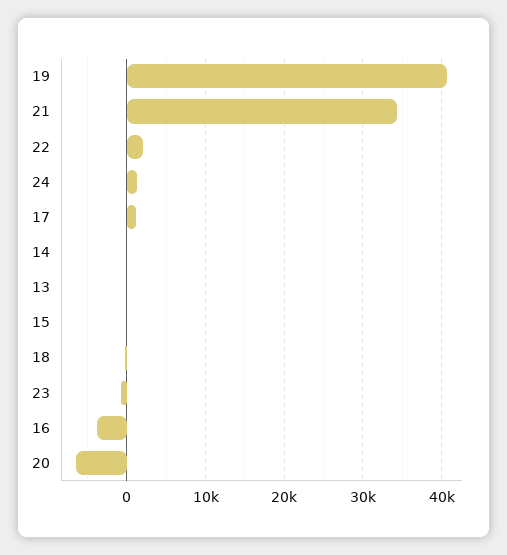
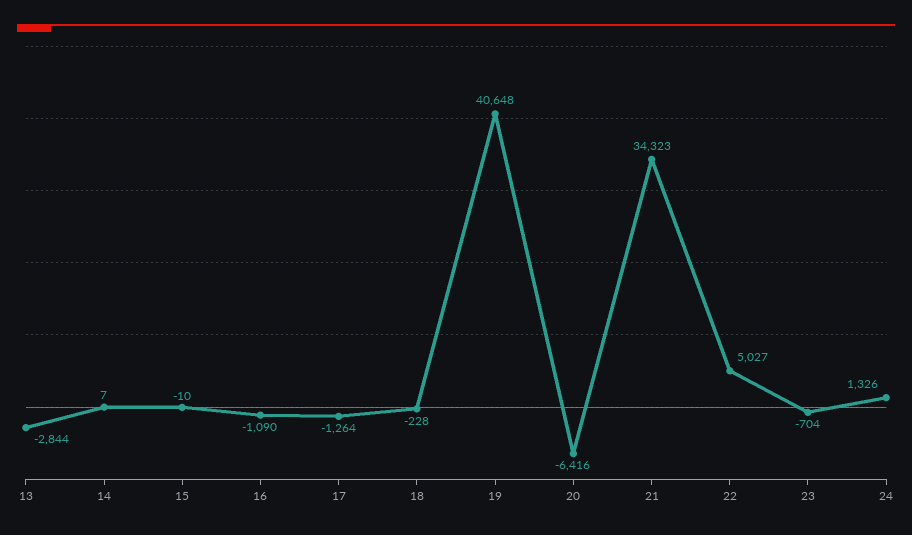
  {
    "19": 40648,
    "21": 34323,
-   "22": 2000,
+   "22": 5027,
    "24": 1326,
-   "17": 1000,
+   "17": -1264,
    "14": 7,
-   "13": 0,
+   "13": -2844,
    "15": -10,
    "18": -228,
    "23": -704,
-   "16": -4000,
+   "16": -1090,
    "20": -6416
  }

